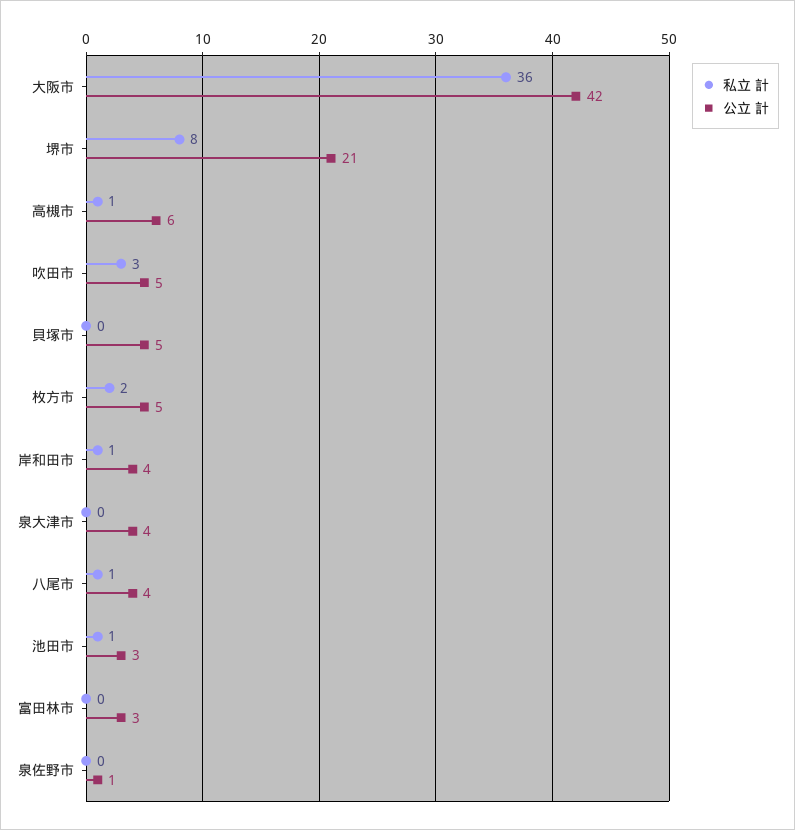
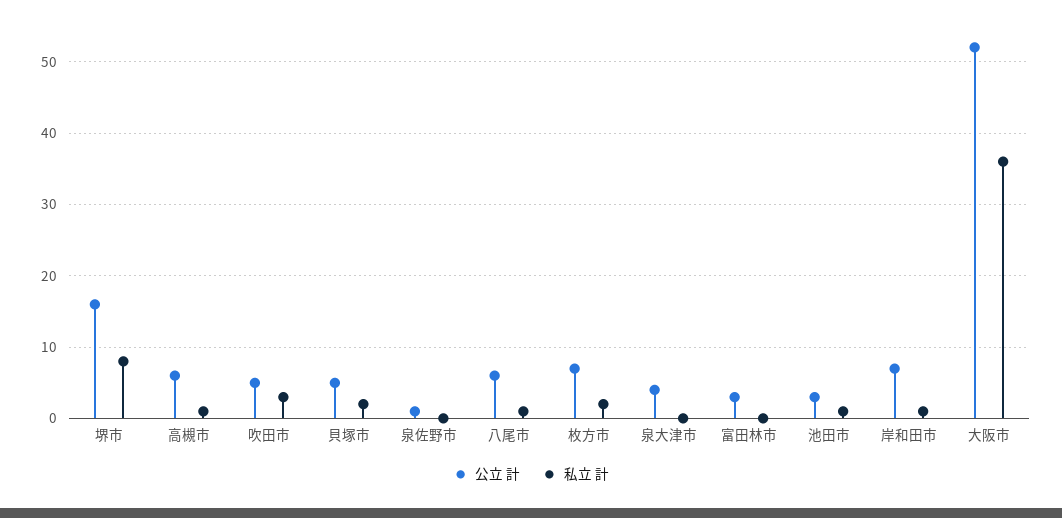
  {
    "私立 計": {
      "大阪市": 36,
      "堺市": 8,
      "高槻市": 1,
      "吹田市": 3,
-     "貝塚市": 0,
+     "貝塚市": 2,
      "枚方市": 2,
      "岸和田市": 1,
      "泉大津市": 0,
      "八尾市": 1,
      "池田市": 1,
      "富田林市": 0,
      "泉佐野市": 0
    },
    "公立 計": {
-     "大阪市": 42,
+     "大阪市": 52,
-     "堺市": 21,
+     "堺市": 16,
      "高槻市": 6,
      "吹田市": 5,
      "貝塚市": 5,
-     "枚方市": 5,
+     "枚方市": 7,
-     "岸和田市": 4,
+     "岸和田市": 7,
      "泉大津市": 4,
-     "八尾市": 4,
+     "八尾市": 6,
      "池田市": 3,
      "富田林市": 3,
      "泉佐野市": 1
    }
  }

